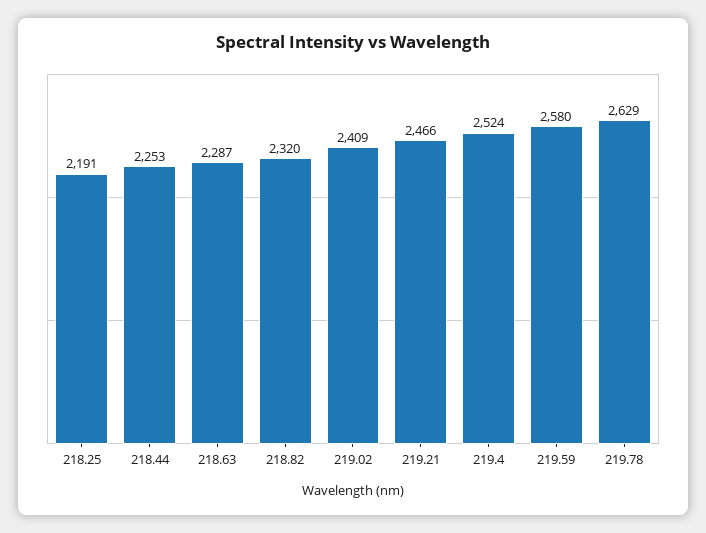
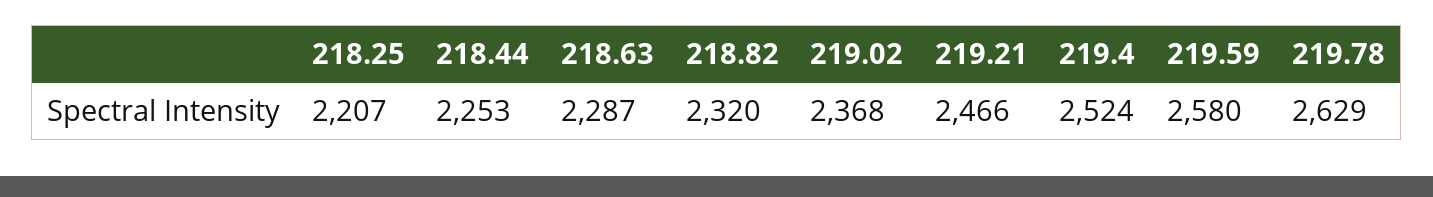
  {
-   "218.25": 2191,
+   "218.25": 2207,
    "218.44": 2253,
    "218.63": 2287,
    "218.82": 2320,
-   "219.02": 2409,
+   "219.02": 2368,
    "219.21": 2466,
    "219.4": 2524,
    "219.59": 2580,
    "219.78": 2629
  }

